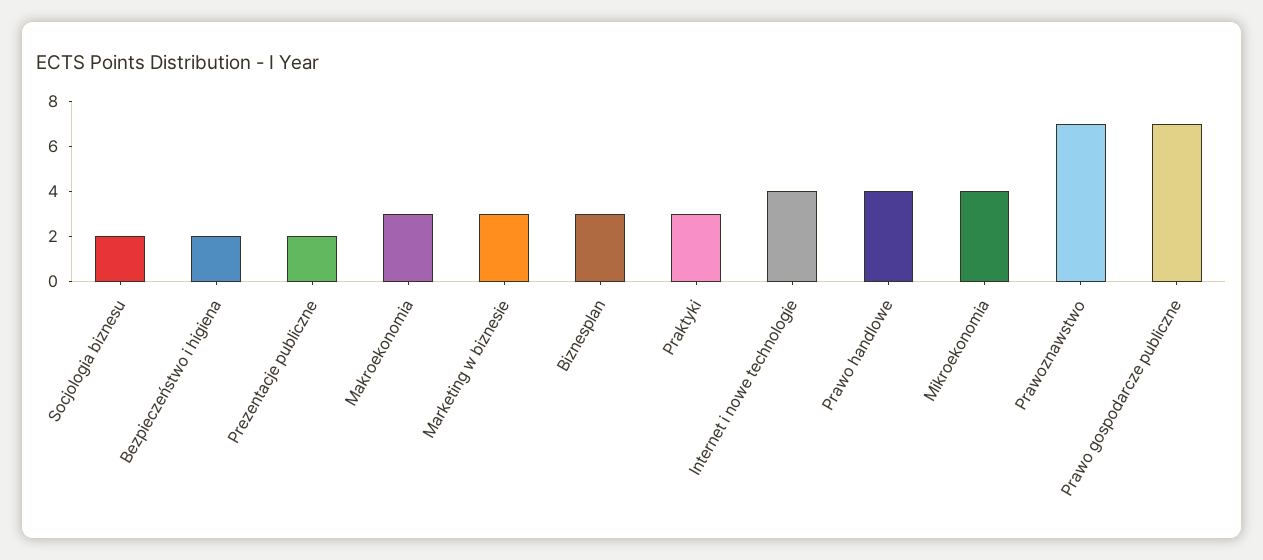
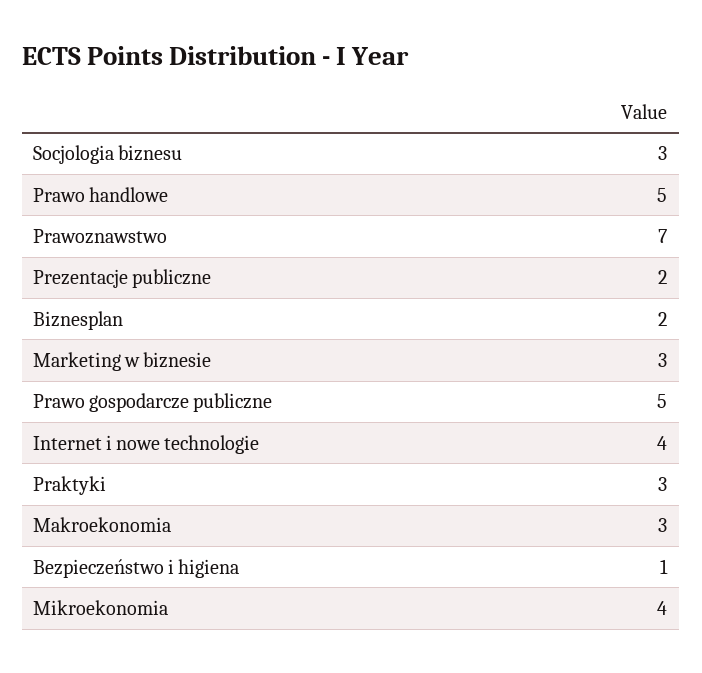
  {
-   "Socjologia biznesu": 2,
+   "Socjologia biznesu": 3,
-   "Bezpieczeństwo i higiena": 2,
+   "Bezpieczeństwo i higiena": 1,
    "Prezentacje publiczne": 2,
    "Makroekonomia": 3,
    "Marketing w biznesie": 3,
-   "Biznesplan": 3,
+   "Biznesplan": 2,
    "Praktyki": 3,
    "Internet i nowe technologie": 4,
-   "Prawo handlowe": 4,
+   "Prawo handlowe": 5,
    "Mikroekonomia": 4,
    "Prawoznawstwo": 7,
-   "Prawo gospodarcze publiczne": 7
+   "Prawo gospodarcze publiczne": 5
  }

